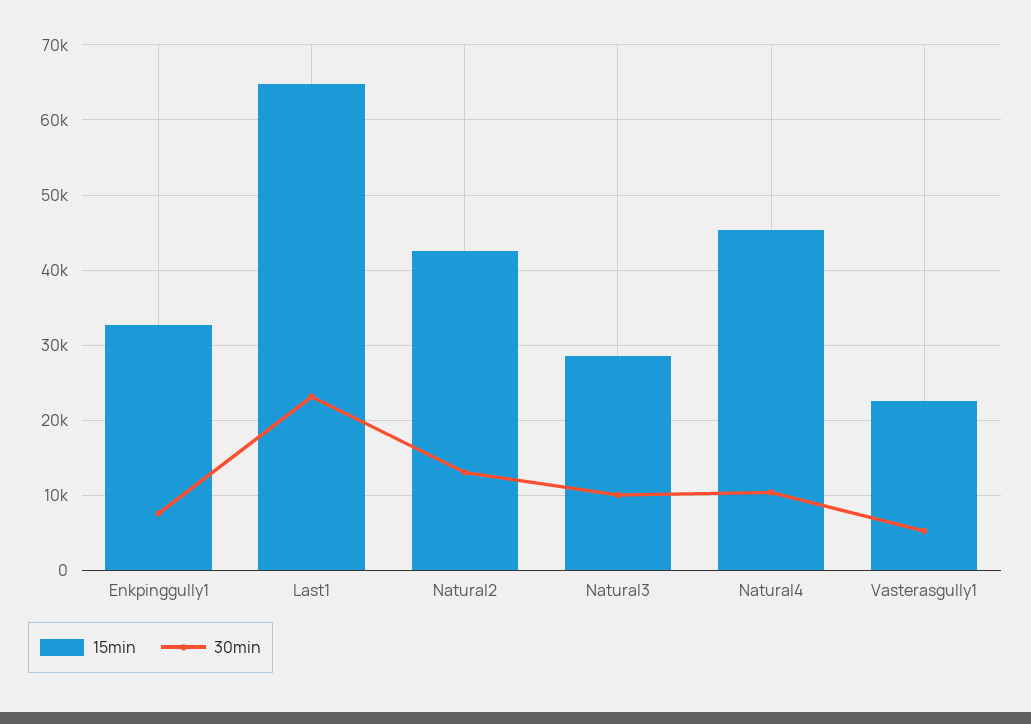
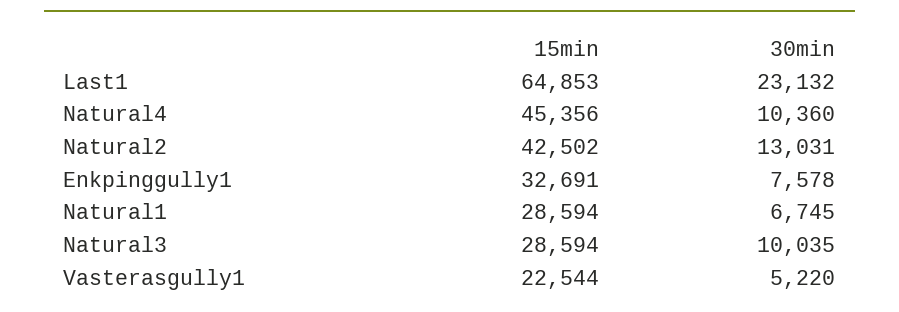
  {
    "15min": {
      "Enkpinggully1": 32691,
      "Last1": 64853,
      "Natural2": 42502,
      "Natural3": 28594,
      "Natural4": 45356,
-     "Vasterasgully1": 22544
+     "Vasterasgully1": 22544,
+     "Natural1": 28594
    },
    "30min": {
      "Enkpinggully1": 7578,
      "Last1": 23132,
      "Natural2": 13031,
      "Natural3": 10035,
      "Natural4": 10360,
-     "Vasterasgully1": 5220
+     "Vasterasgully1": 5220,
+     "Natural1": 6745
    }
  }

